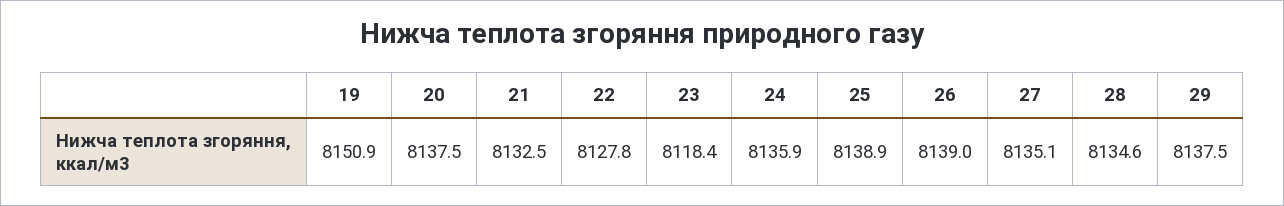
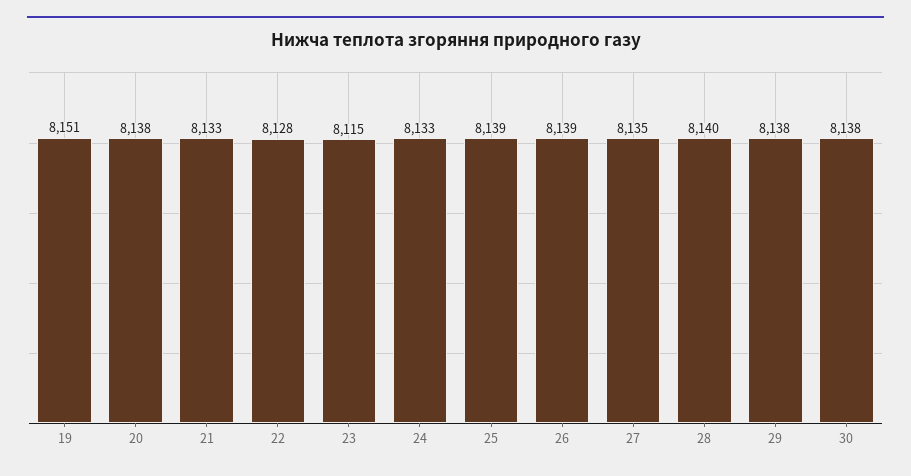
  {
    "19": 8150.9,
    "20": 8137.5,
    "21": 8132.5,
    "22": 8127.8,
-   "23": 8118.4,
+   "23": 8115,
-   "24": 8135.9,
+   "24": 8133,
    "25": 8138.9,
    "26": 8139,
    "27": 8135.1,
-   "28": 8134.6,
+   "28": 8140,
-   "29": 8137.5
+   "29": 8137.5,
+   "30": 8138
  }

